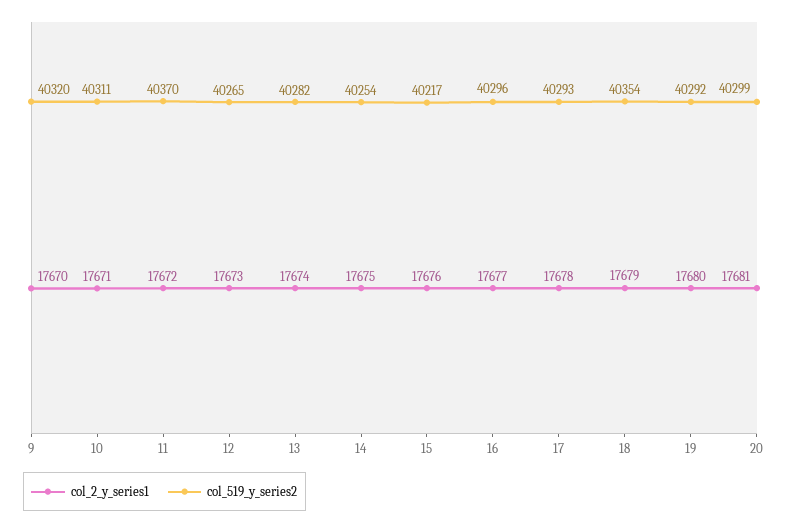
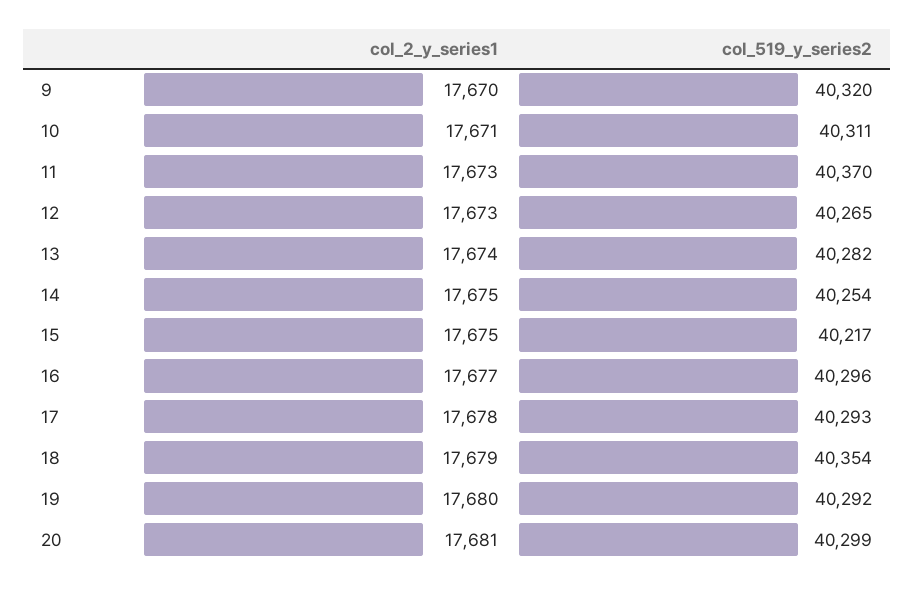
  {
    "col_2_y_series1": {
      "9": 17670,
      "10": 17671,
-     "11": 17672,
+     "11": 17673,
      "12": 17673,
      "13": 17674,
      "14": 17675,
-     "15": 17676,
+     "15": 17675,
      "16": 17677,
      "17": 17678,
      "18": 17679,
      "19": 17680,
      "20": 17681
    },
    "col_519_y_series2": {
      "9": 40320,
      "10": 40311,
      "11": 40370,
      "12": 40265,
      "13": 40282,
      "14": 40254,
      "15": 40217,
      "16": 40296,
      "17": 40293,
      "18": 40354,
      "19": 40292,
      "20": 40299
    }
  }

